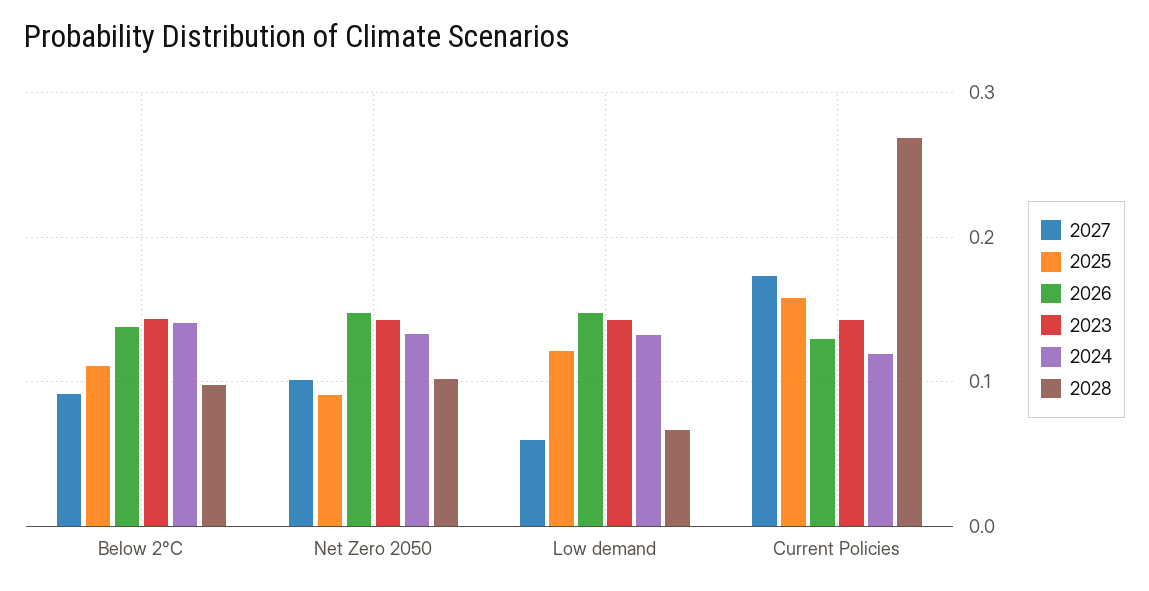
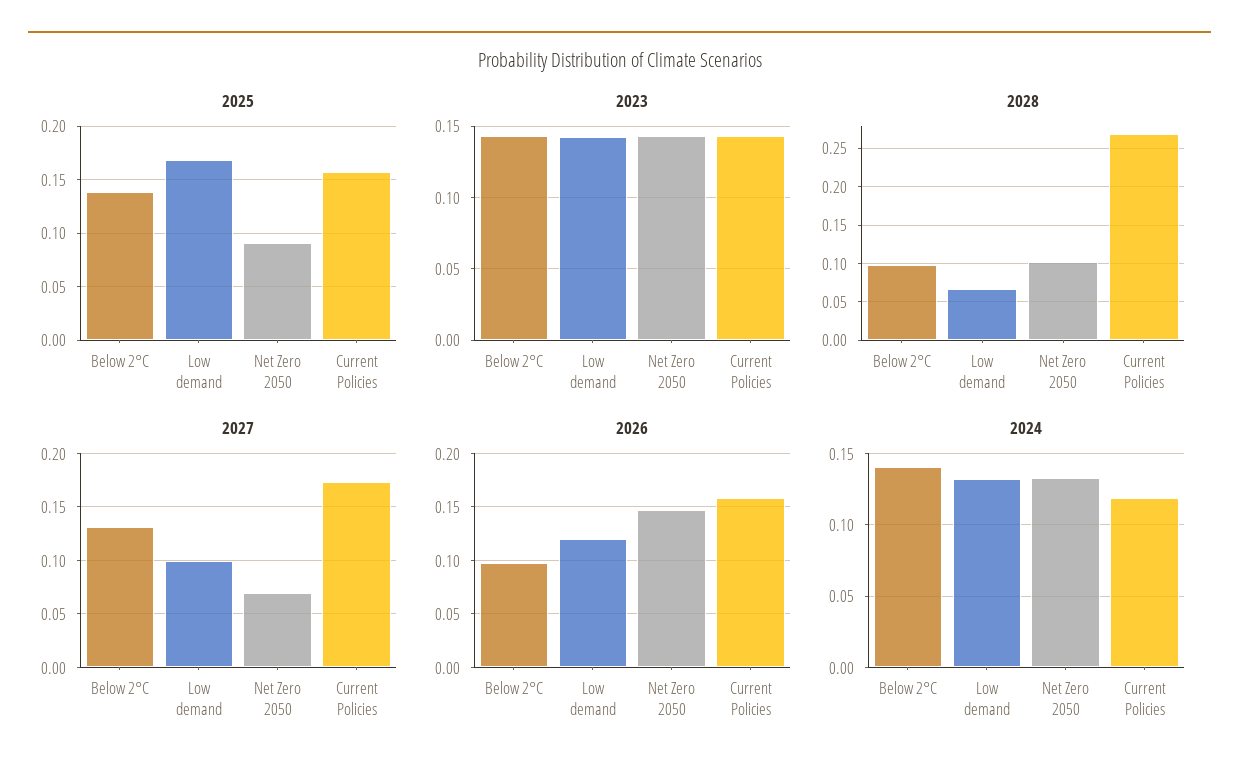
  {
    "2027": {
-     "Below 2°C": 0.09,
+     "Below 2°C": 0.13,
-     "Net Zero 2050": 0.1,
+     "Net Zero 2050": 0.07,
-     "Low demand": 0.06,
+     "Low demand": 0.1,
      "Current Policies": 0.17
    },
    "2025": {
-     "Below 2°C": 0.11,
+     "Below 2°C": 0.14,
      "Net Zero 2050": 0.09,
-     "Low demand": 0.12,
+     "Low demand": 0.17,
      "Current Policies": 0.16
    },
    "2026": {
-     "Below 2°C": 0.14,
+     "Below 2°C": 0.1,
      "Net Zero 2050": 0.15,
-     "Low demand": 0.15,
+     "Low demand": 0.12,
-     "Current Policies": 0.13
+     "Current Policies": 0.16
    },
    "2023": {
      "Below 2°C": 0.145,
      "Net Zero 2050": 0.145,
      "Low demand": 0.145,
      "Current Policies": 0.145
    },
    "2024": {
      "Below 2°C": 0.14,
      "Net Zero 2050": 0.135,
      "Low demand": 0.13,
      "Current Policies": 0.12
    },
    "2028": {
      "Below 2°C": 0.1,
      "Net Zero 2050": 0.1,
      "Low demand": 0.07,
      "Current Policies": 0.27
    }
  }

